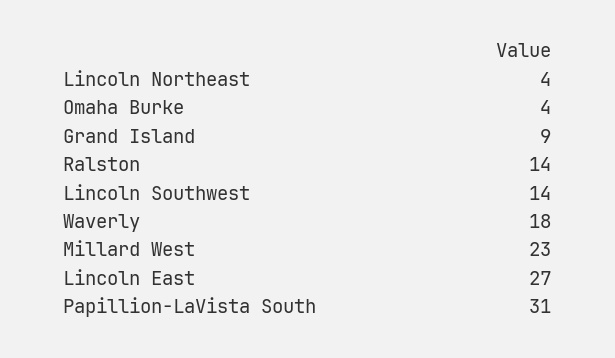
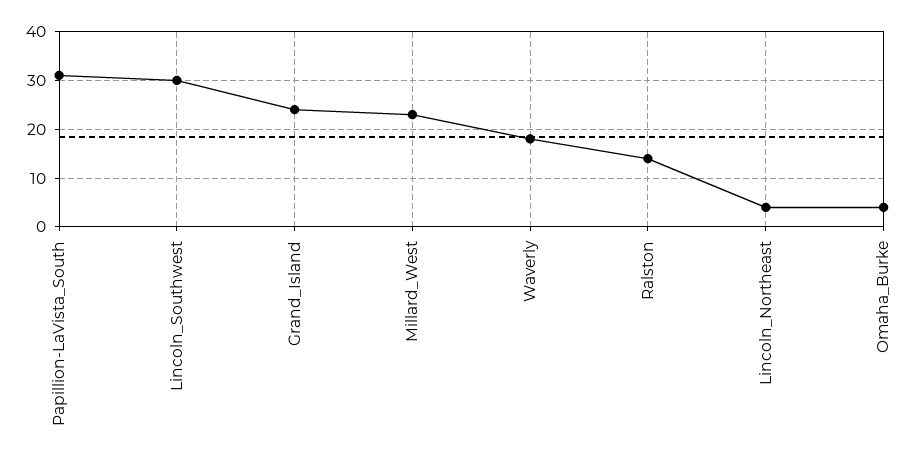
  {
    "Lincoln Northeast": 4,
    "Omaha Burke": 4,
-   "Grand Island": 9,
+   "Grand Island": 25,
    "Ralston": 14,
-   "Lincoln Southwest": 14,
+   "Lincoln Southwest": 30,
    "Waverly": 18,
    "Millard West": 23,
-   "Lincoln East": 27,
    "Papillion-LaVista South": 31
  }

